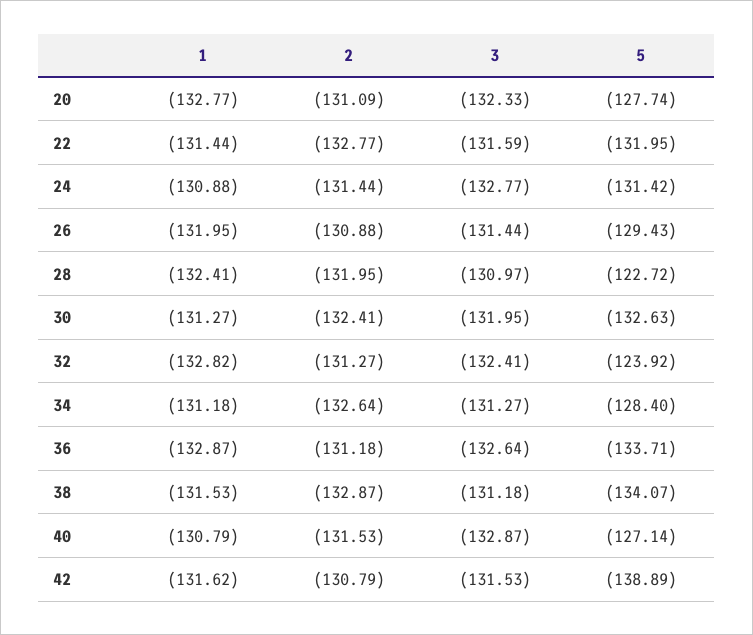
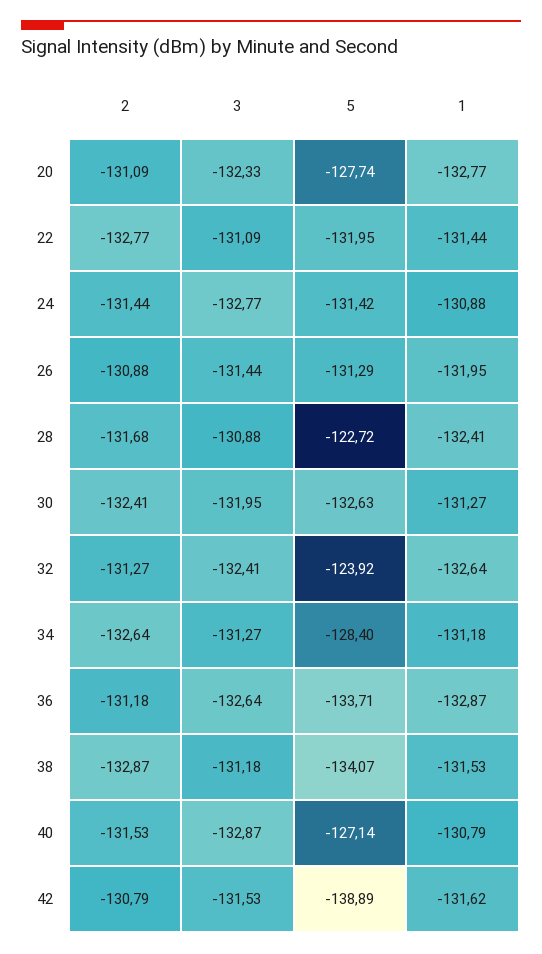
  {
    "1": {
      "20": -132.77,
      "22": -131.44,
      "24": -130.88,
      "26": -131.95,
      "28": -132.41,
      "30": -131.27,
-     "32": -132.82,
+     "32": -132.64,
      "34": -131.18,
      "36": -132.87,
      "38": -131.53,
      "40": -130.79,
      "42": -131.62
    },
    "2": {
      "20": -131.09,
      "22": -132.77,
      "24": -131.44,
      "26": -130.88,
-     "28": -131.95,
+     "28": -131.68,
      "30": -132.41,
      "32": -131.27,
      "34": -132.64,
      "36": -131.18,
      "38": -132.87,
      "40": -131.53,
      "42": -130.79
    },
    "3": {
      "20": -132.33,
-     "22": -131.59,
+     "22": -131.09,
      "24": -132.77,
      "26": -131.44,
-     "28": -130.97,
+     "28": -130.88,
      "30": -131.95,
      "32": -132.41,
      "34": -131.27,
      "36": -132.64,
      "38": -131.18,
      "40": -132.87,
      "42": -131.53
    },
    "5": {
      "20": -127.74,
      "22": -131.95,
      "24": -131.42,
-     "26": -129.43,
+     "26": -131.29,
      "28": -122.72,
      "30": -132.63,
      "32": -123.92,
      "34": -128.4,
      "36": -133.71,
      "38": -134.07,
      "40": -127.14,
      "42": -138.89
    }
  }

